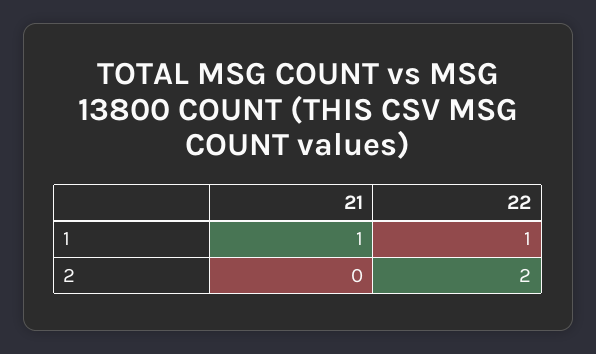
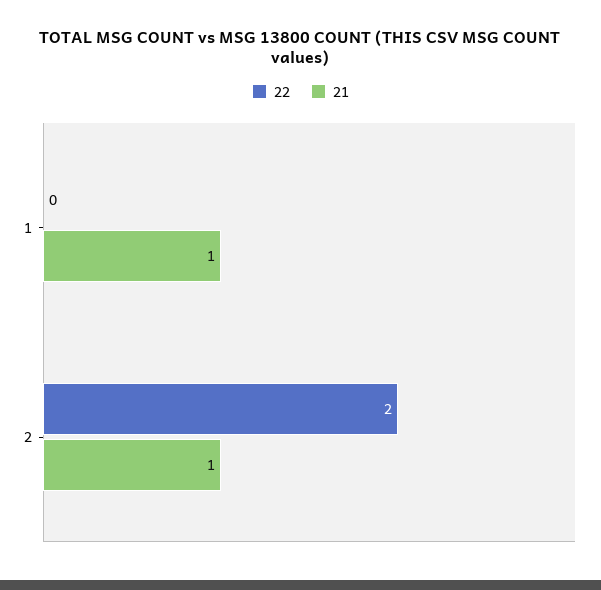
  {
    "21": {
      "1": 1,
-     "2": 0
+     "2": 1
    },
    "22": {
-     "1": 1,
+     "1": 0,
      "2": 2
    }
  }

